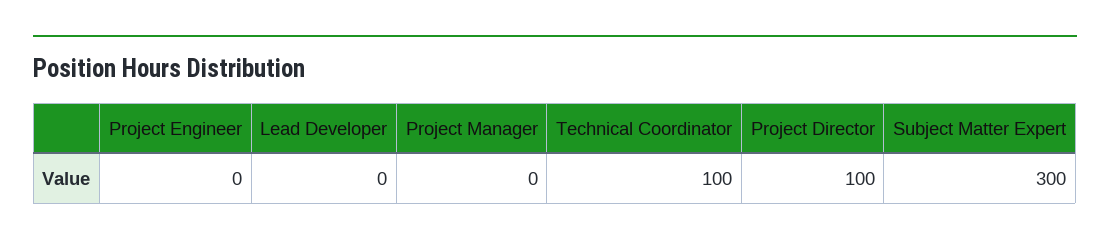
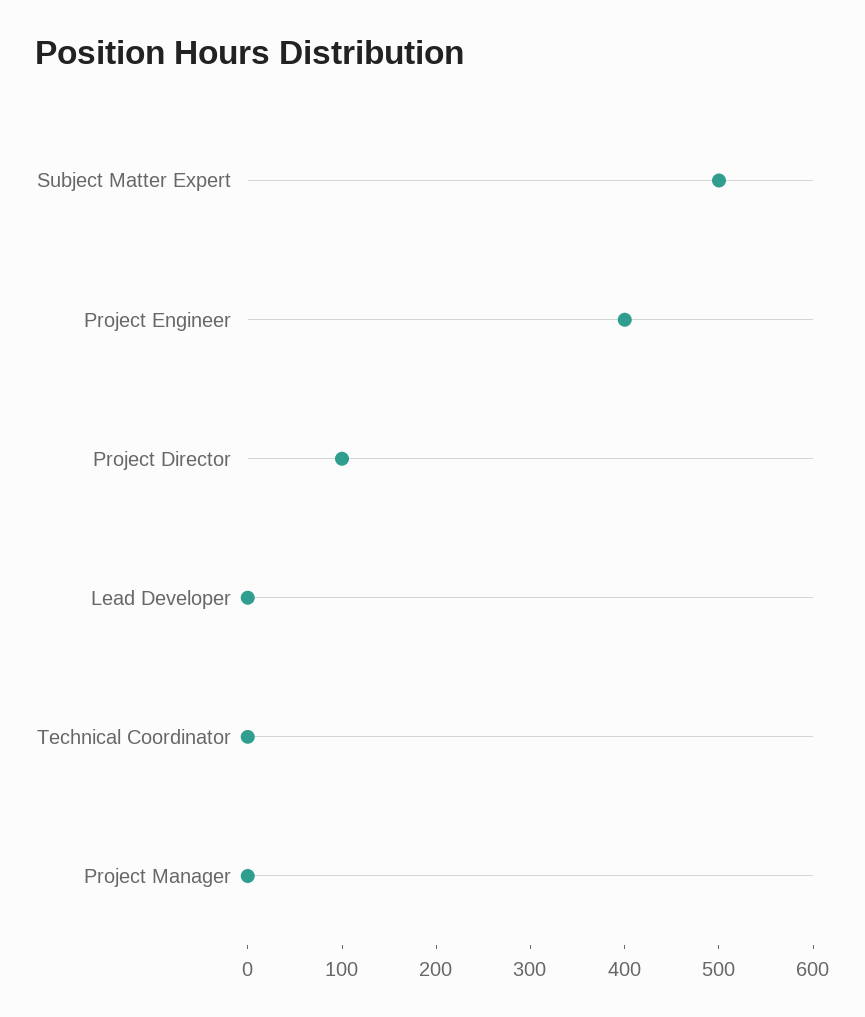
  {
-   "Project Engineer": 0,
+   "Project Engineer": 400,
    "Lead Developer": 0,
    "Project Manager": 0,
-   "Technical Coordinator": 100,
+   "Technical Coordinator": 0,
    "Project Director": 100,
-   "Subject Matter Expert": 300
+   "Subject Matter Expert": 500
  }

